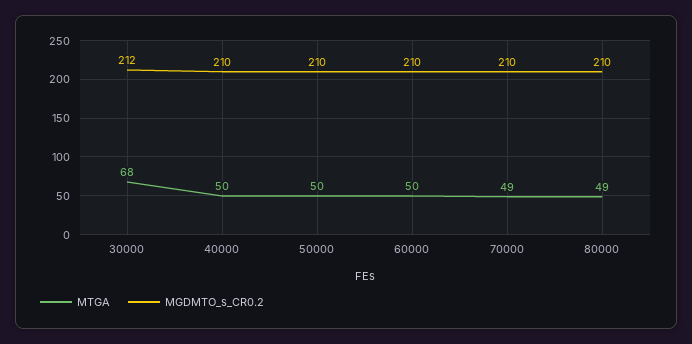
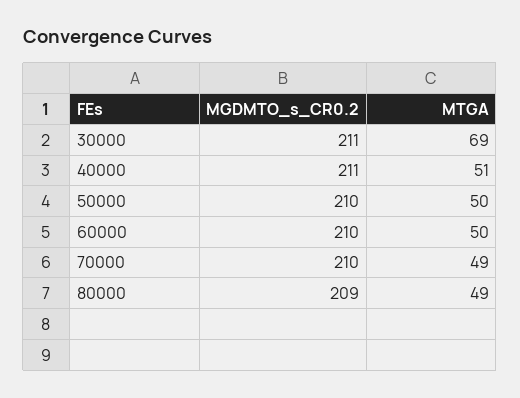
  {
    "MTGA": {
-     "30000": 68,
+     "30000": 69,
-     "40000": 50,
+     "40000": 51,
      "50000": 50,
      "60000": 50,
      "70000": 49,
      "80000": 49
    },
    "MGDMTO_s_CR0.2": {
-     "30000": 212,
+     "30000": 211,
-     "40000": 210,
+     "40000": 211,
      "50000": 210,
      "60000": 210,
      "70000": 210,
-     "80000": 210
+     "80000": 209
    }
  }

